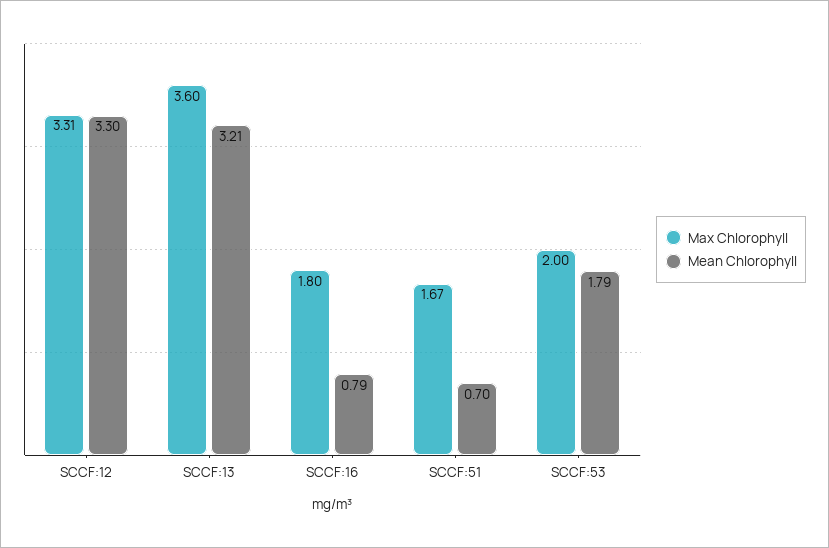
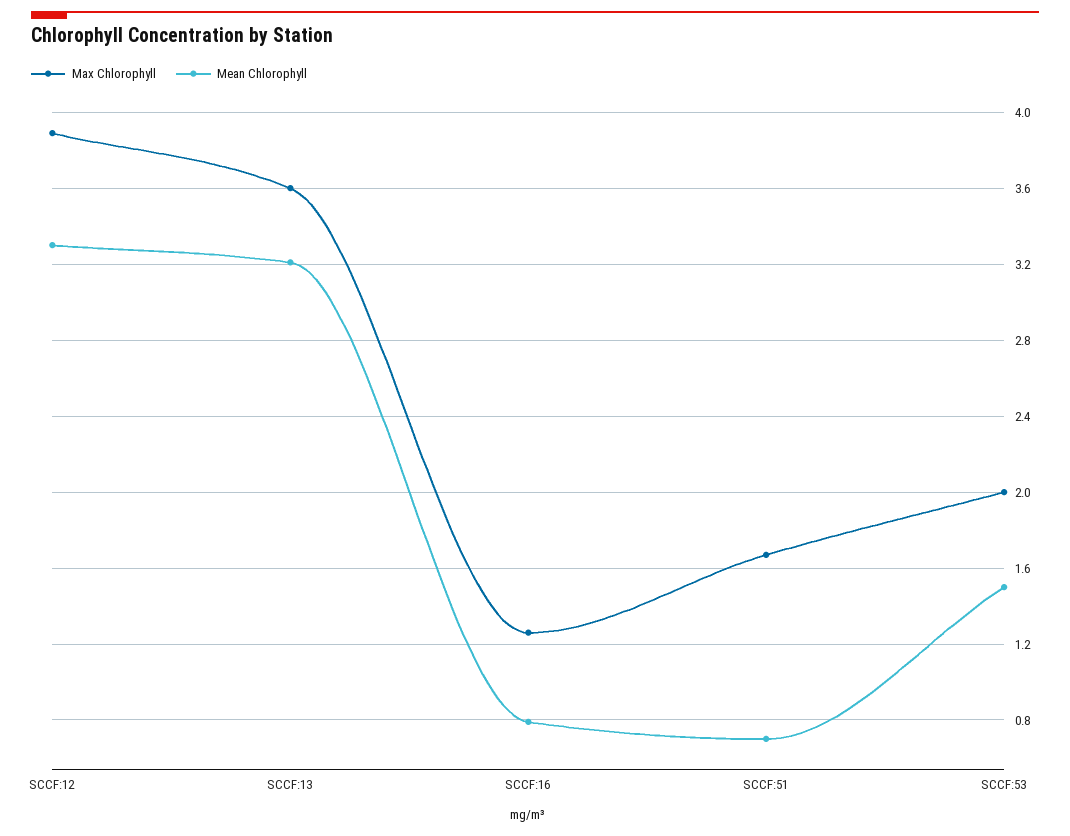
  {
    "Max Chlorophyll": {
-     "SCCF:12": 3.31,
+     "SCCF:12": 3.9,
      "SCCF:13": 3.6,
-     "SCCF:16": 1.8,
+     "SCCF:16": 1.25,
      "SCCF:51": 1.67,
      "SCCF:53": 2
    },
    "Mean Chlorophyll": {
      "SCCF:12": 3.3,
      "SCCF:13": 3.21,
      "SCCF:16": 0.79,
      "SCCF:51": 0.7,
-     "SCCF:53": 1.79
+     "SCCF:53": 1.5
    }
  }

